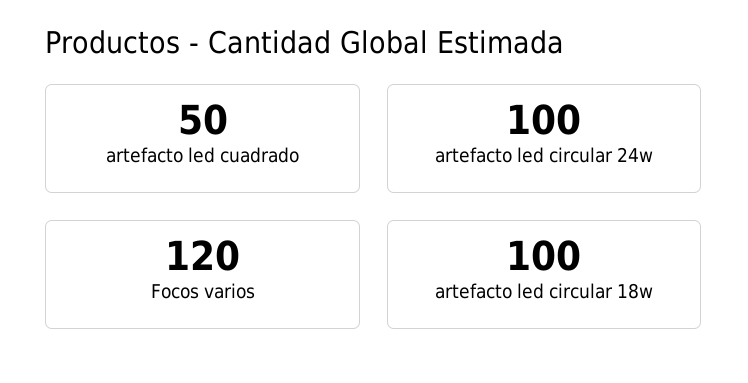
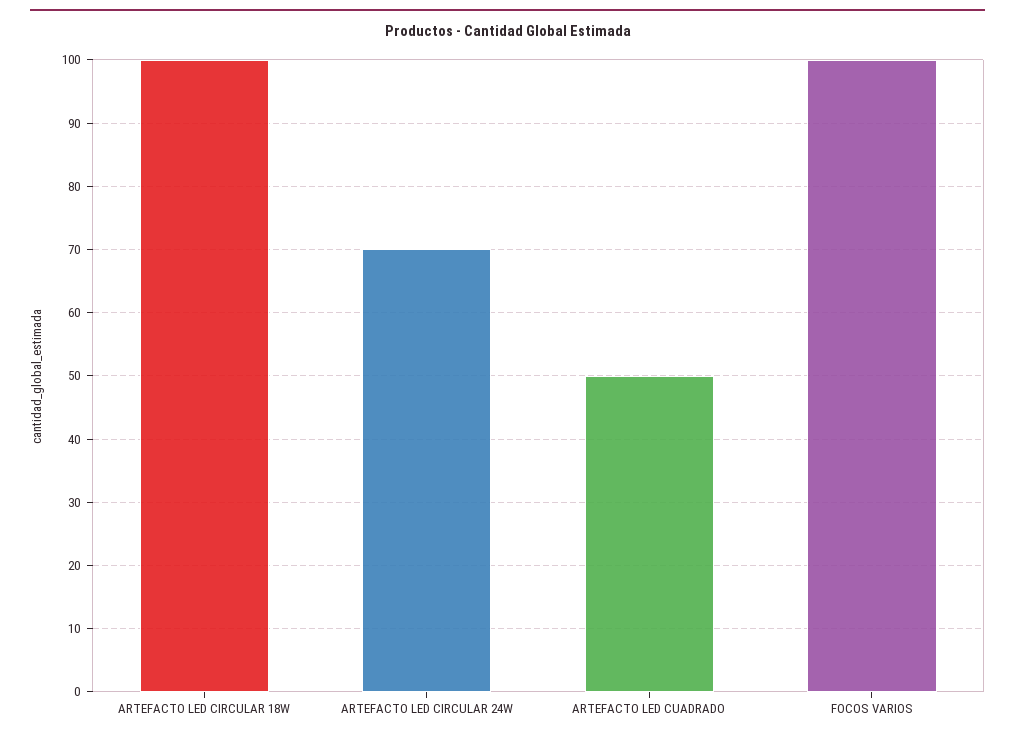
  {
    "artefacto led cuadrado": 50,
-   "artefacto led circular 24w": 100,
+   "artefacto led circular 24w": 70,
-   "Focos varios": 120,
+   "Focos varios": 100,
    "artefacto led circular 18w": 100
  }

